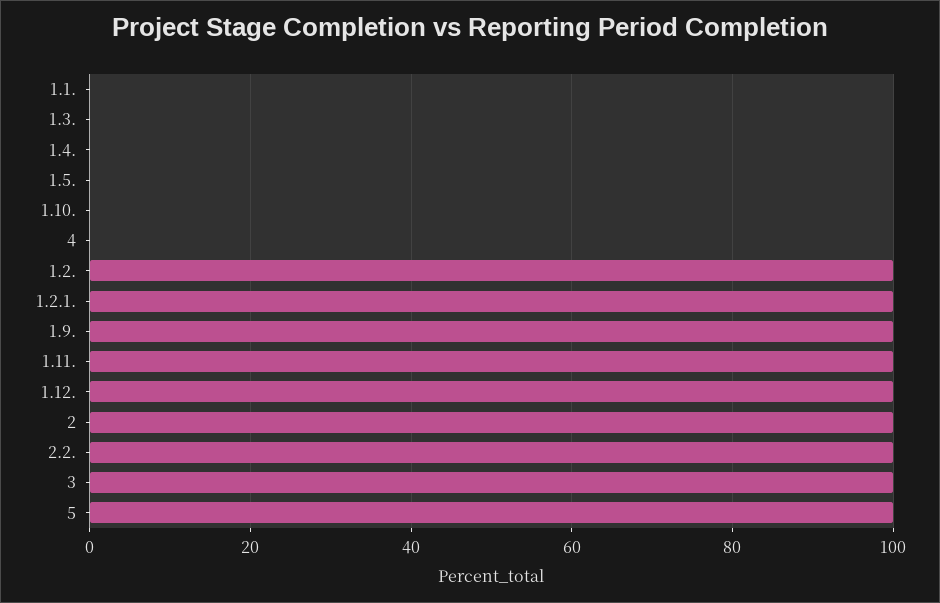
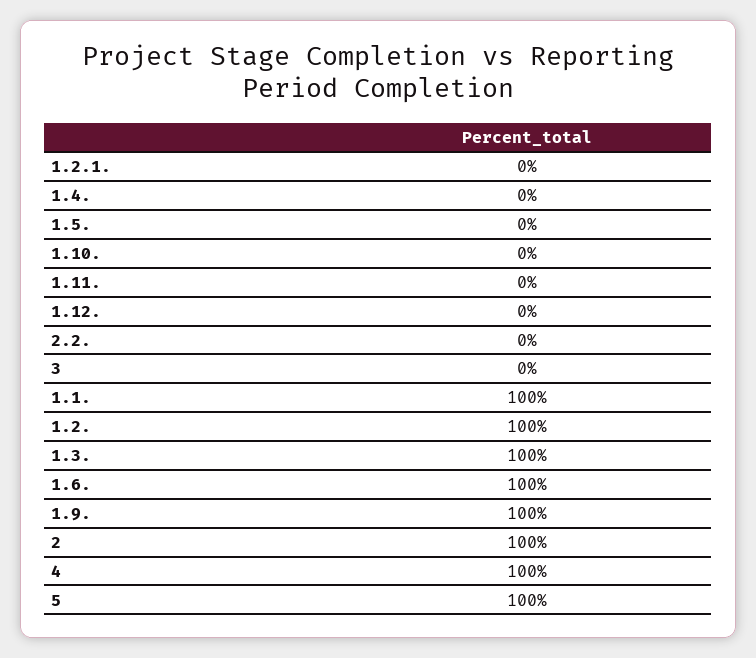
  {
-   "1.1.": 0,
+   "1.1.": 100,
-   "1.3.": 0,
+   "1.3.": 100,
    "1.4.": 0,
    "1.5.": 0,
    "1.10.": 0,
-   "4": 0,
+   "4": 100,
    "1.2.": 100,
-   "1.2.1.": 100,
+   "1.2.1.": 0,
    "1.9.": 100,
-   "1.11.": 100,
+   "1.11.": 0,
-   "1.12.": 100,
+   "1.12.": 0,
    "2": 100,
-   "2.2.": 100,
+   "2.2.": 0,
-   "3": 100,
+   "3": 0,
-   "5": 100
+   "5": 100,
+   "1.6.": 100
  }

